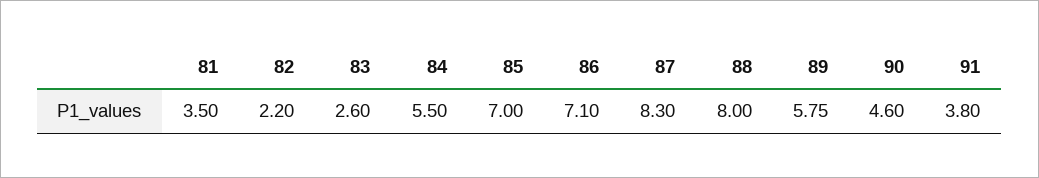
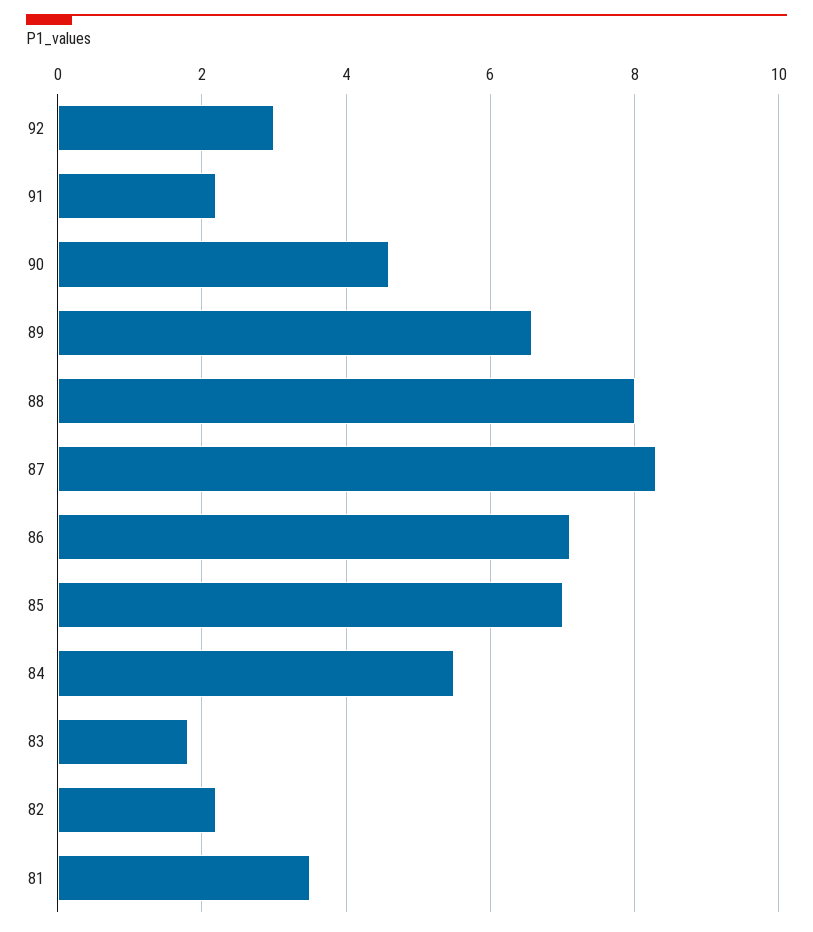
  {
    "81": 3.5,
    "82": 2.2,
-   "83": 2.6,
+   "83": 1.8,
    "84": 5.5,
    "85": 7,
    "86": 7.1,
    "87": 8.3,
    "88": 8,
-   "89": 5.75,
+   "89": 6.6,
    "90": 4.6,
-   "91": 3.8
+   "91": 2.2,
+   "92": 3
  }

